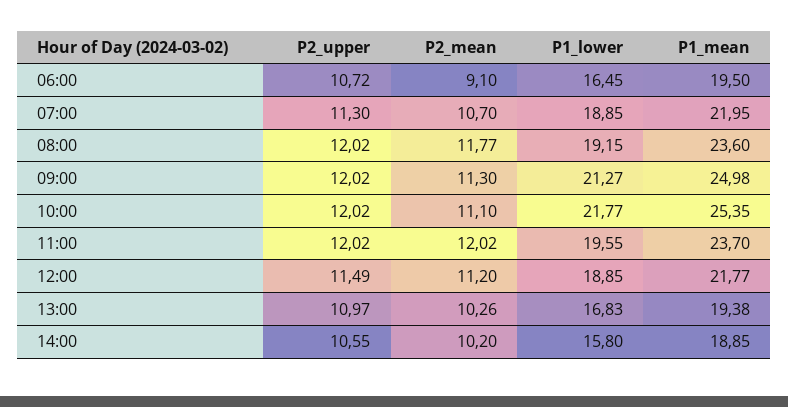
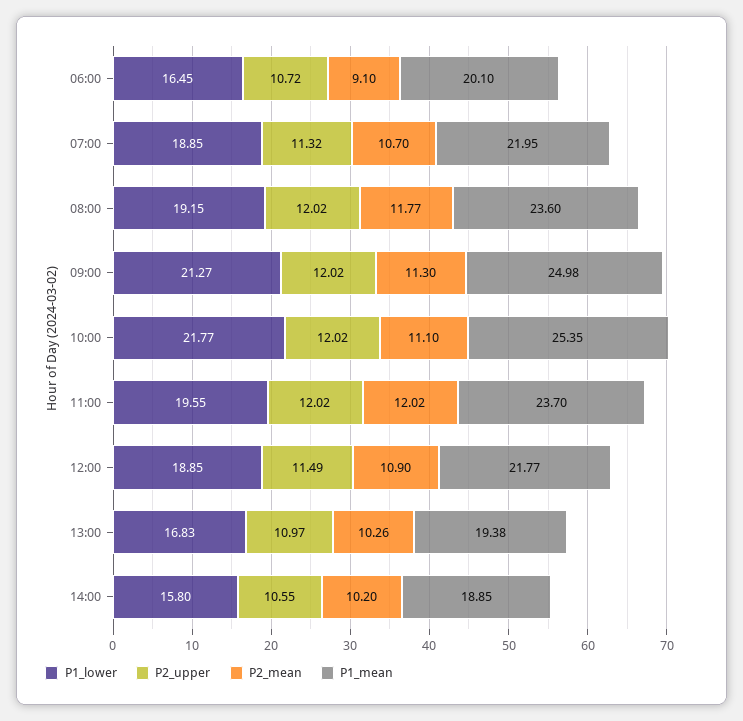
  {
    "P2_upper": {
      "06:00": 10.72,
-     "07:00": 11.3,
+     "07:00": 11.32,
      "08:00": 12.02,
      "09:00": 12.02,
      "10:00": 12.02,
      "11:00": 12.02,
      "12:00": 11.49,
      "13:00": 10.97,
      "14:00": 10.55
    },
    "P2_mean": {
      "06:00": 9.1,
      "07:00": 10.7,
      "08:00": 11.77,
      "09:00": 11.3,
      "10:00": 11.1,
      "11:00": 12.02,
-     "12:00": 11.2,
+     "12:00": 10.9,
      "13:00": 10.26,
      "14:00": 10.2
    },
    "P1_lower": {
      "06:00": 16.45,
      "07:00": 18.85,
      "08:00": 19.15,
      "09:00": 21.27,
      "10:00": 21.77,
      "11:00": 19.55,
      "12:00": 18.85,
      "13:00": 16.83,
      "14:00": 15.8
    },
    "P1_mean": {
-     "06:00": 19.5,
+     "06:00": 20.1,
      "07:00": 21.95,
      "08:00": 23.6,
      "09:00": 24.98,
      "10:00": 25.35,
      "11:00": 23.7,
      "12:00": 21.77,
      "13:00": 19.38,
      "14:00": 18.85
    }
  }

